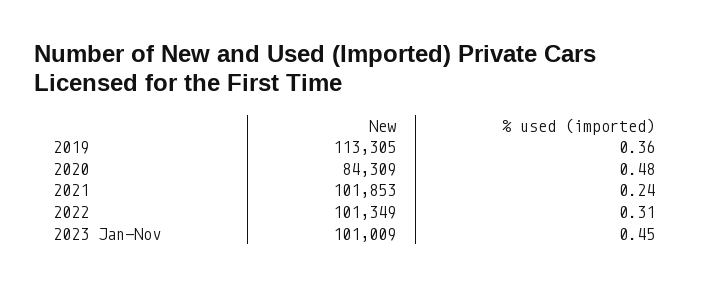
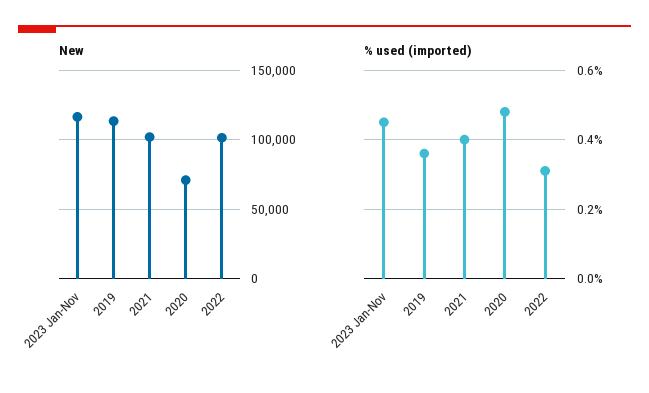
  {
    "New": {
      "2019": 113305,
-     "2020": 84309,
+     "2020": 70000,
      "2021": 101853,
      "2022": 101349,
-     "2023 Jan-Nov": 101009
+     "2023 Jan-Nov": 115000
    },
    "% used (imported)": {
      "2019": 0.36,
      "2020": 0.48,
-     "2021": 0.24,
+     "2021": 0.4,
      "2022": 0.31,
      "2023 Jan-Nov": 0.45
    }
  }

